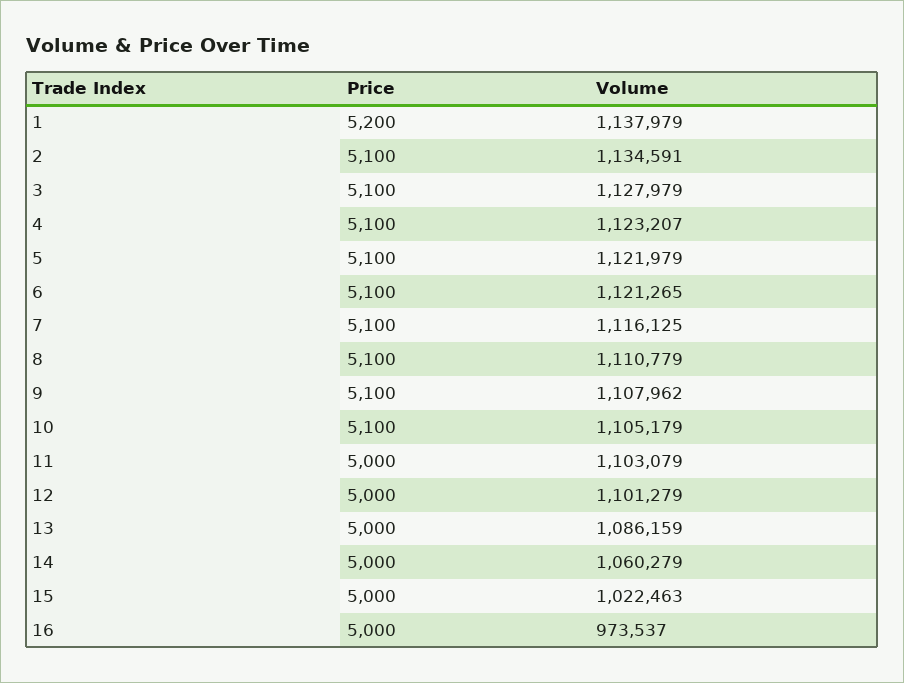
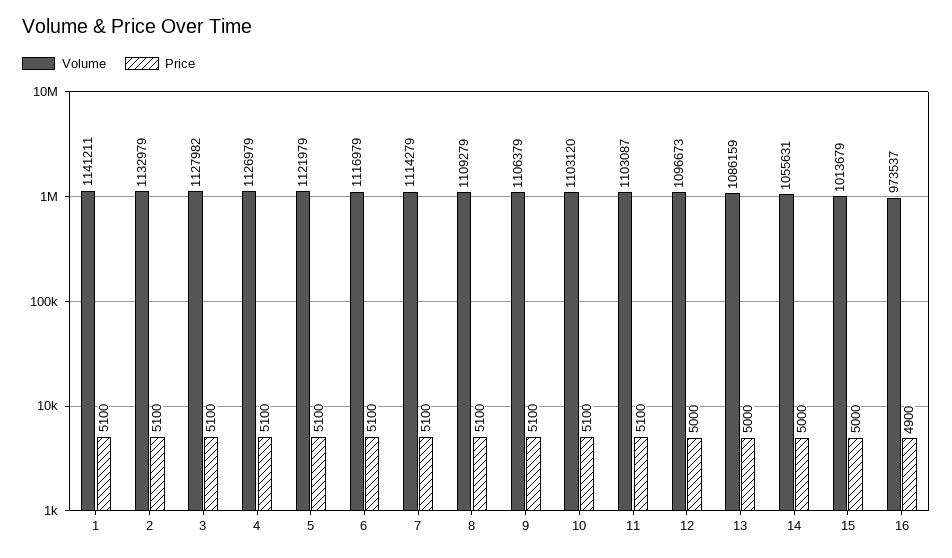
  {
    "Price": {
-     "1": 5200,
+     "1": 5100,
      "2": 5100,
      "3": 5100,
      "4": 5100,
      "5": 5100,
      "6": 5100,
      "7": 5100,
      "8": 5100,
      "9": 5100,
      "10": 5100,
-     "11": 5000,
+     "11": 5100,
      "12": 5000,
      "13": 5000,
      "14": 5000,
      "15": 5000,
-     "16": 5000
+     "16": 4900
    },
    "Volume": {
-     "1": 1137979,
+     "1": 1141211,
-     "2": 1134591,
+     "2": 1132979,
-     "3": 1127979,
+     "3": 1127982,
-     "4": 1123207,
+     "4": 1126979,
      "5": 1121979,
-     "6": 1121265,
+     "6": 1116979,
-     "7": 1116125,
+     "7": 1114279,
-     "8": 1110779,
+     "8": 1109279,
-     "9": 1107962,
+     "9": 1106379,
-     "10": 1105179,
+     "10": 1103120,
-     "11": 1103079,
+     "11": 1103087,
-     "12": 1101279,
+     "12": 1096673,
      "13": 1086159,
-     "14": 1060279,
+     "14": 1055631,
-     "15": 1022463,
+     "15": 1013679,
      "16": 973537
    }
  }

